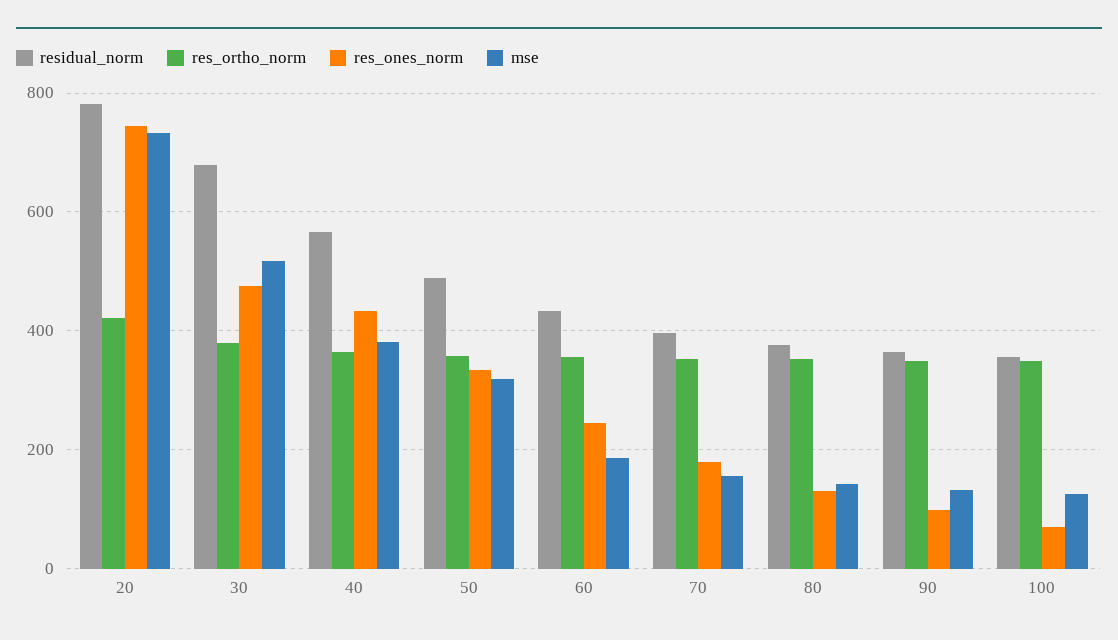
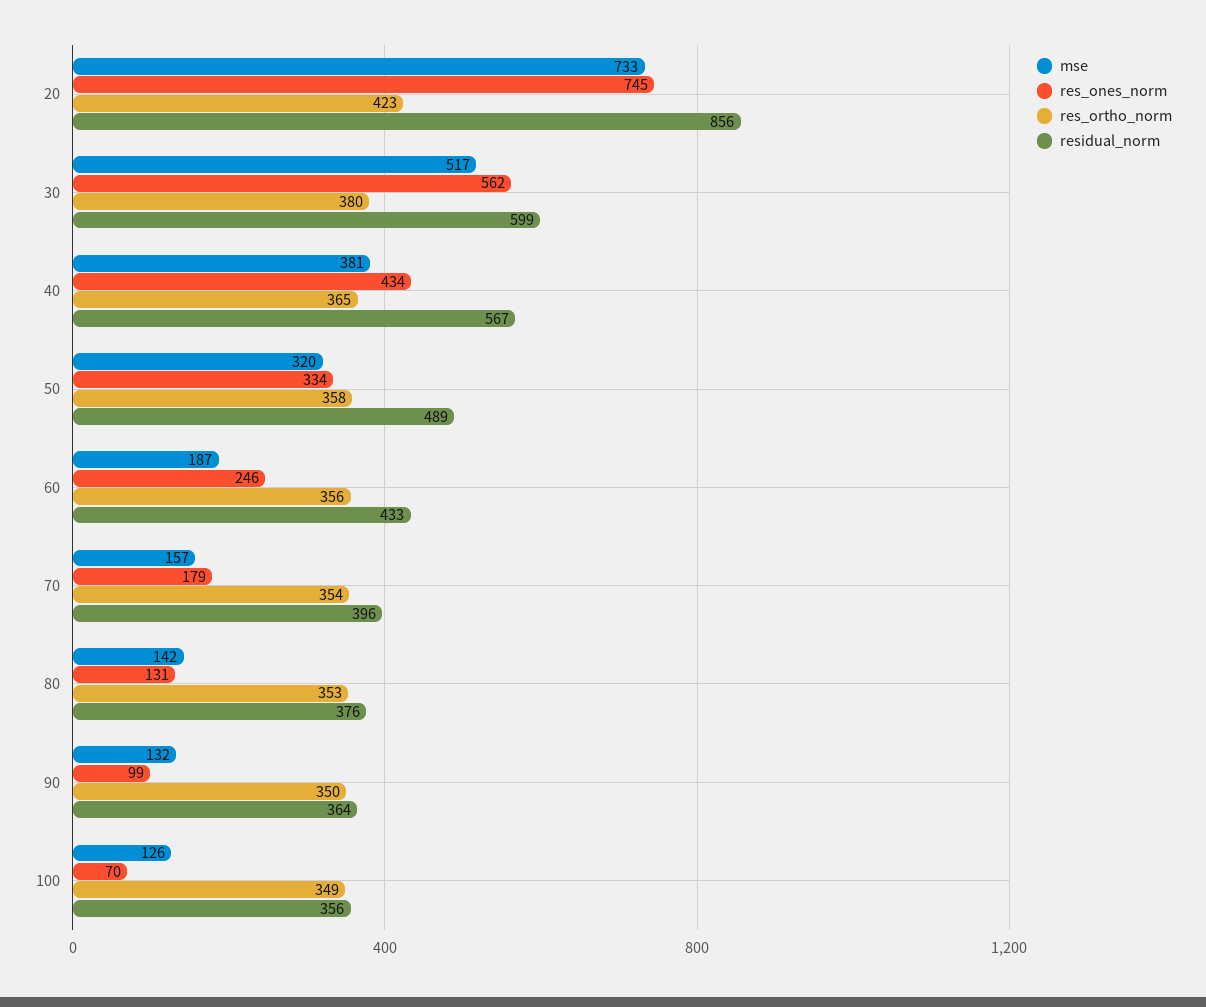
  {
    "residual_norm": {
-     "20": 780,
+     "20": 856,
-     "30": 680,
+     "30": 599,
      "40": 567,
      "50": 489,
      "60": 433,
      "70": 396,
      "80": 376,
      "90": 364,
      "100": 356
    },
    "res_ortho_norm": {
      "20": 423,
      "30": 380,
      "40": 365,
      "50": 358,
      "60": 356,
      "70": 354,
      "80": 353,
      "90": 350,
      "100": 349
    },
    "res_ones_norm": {
      "20": 745,
-     "30": 480,
+     "30": 562,
      "40": 434,
      "50": 334,
      "60": 246,
      "70": 179,
      "80": 131,
      "90": 99,
      "100": 70
    },
    "mse": {
      "20": 733,
      "30": 517,
      "40": 381,
      "50": 320,
      "60": 187,
      "70": 157,
      "80": 142,
      "90": 132,
      "100": 126
    }
  }

